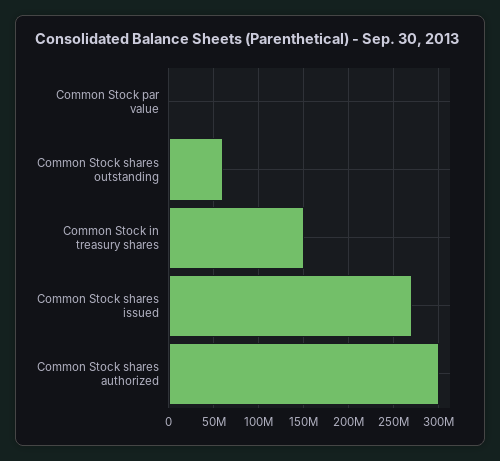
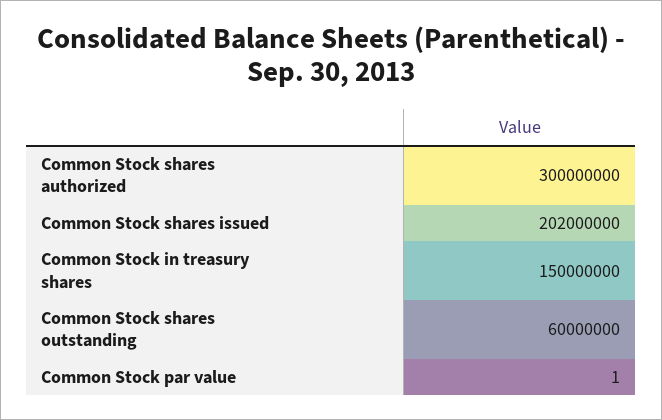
  {
    "Common Stock par value": 1,
    "Common Stock shares outstanding": 60000000,
    "Common Stock in treasury shares": 150000000,
-   "Common Stock shares issued": 270000000,
+   "Common Stock shares issued": 202000000,
    "Common Stock shares authorized": 300000000
  }

